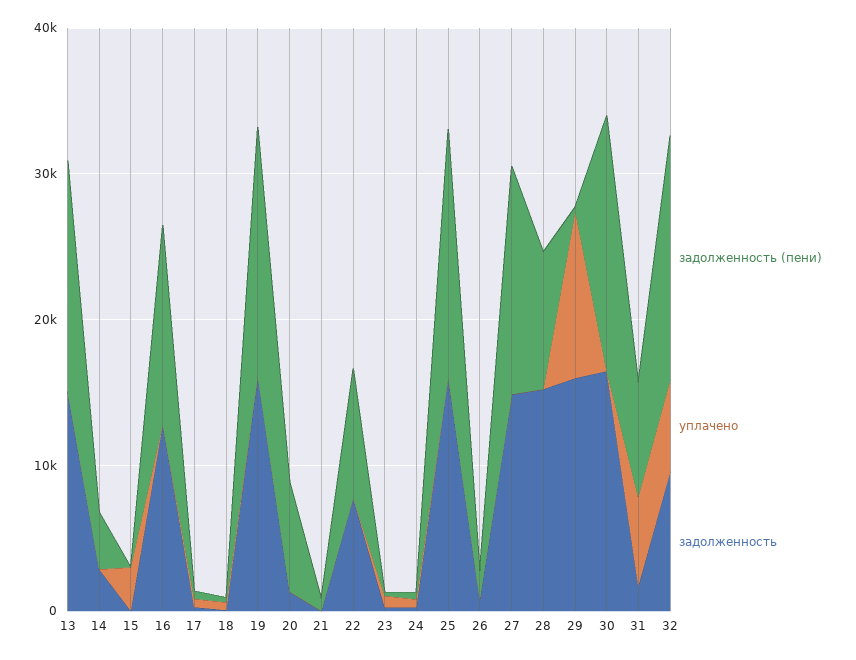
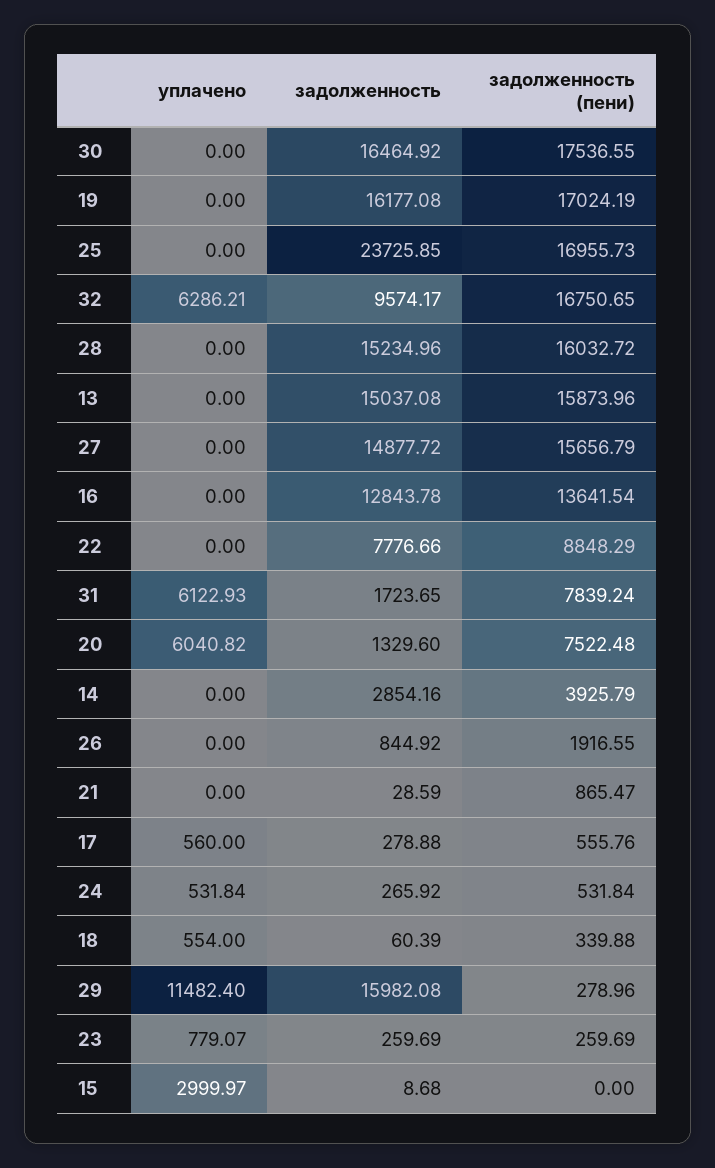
  {
    "задолженность (пени)": {
      "13": 15873.96,
      "14": 3925.79,
      "15": 0,
      "16": 13641.54,
      "17": 555.76,
      "18": 339.88,
      "19": 17024.19,
      "20": 7522.48,
      "21": 865.47,
      "22": 8848.29,
      "23": 259.69,
      "24": 531.84,
      "25": 16955.73,
      "26": 1916.55,
      "27": 15656.79,
-     "28": 10000,
+     "28": 16032.72,
      "29": 278.96,
      "30": 17536.55,
      "31": 7839.24,
      "32": 16750.65
    },
    "уплачено": {
      "13": 0,
      "14": 0,
      "15": 2999.97,
      "16": 0,
      "17": 560,
      "18": 554,
      "19": 0,
-     "20": 0,
+     "20": 6040.82,
      "21": 0,
      "22": 0,
      "23": 779.07,
      "24": 531.84,
      "25": 0,
      "26": 0,
      "27": 0,
      "28": 0,
      "29": 11482.4,
      "30": 0,
      "31": 6122.93,
      "32": 6286.21
    },
    "задолженность": {
      "13": 15037.08,
      "14": 2854.16,
      "15": 8.68,
      "16": 12843.78,
      "17": 278.88,
      "18": 60.39,
      "19": 16177.08,
      "20": 1329.6,
      "21": 28.59,
      "22": 7776.66,
      "23": 259.69,
      "24": 265.92,
-     "25": 16000,
+     "25": 23725.85,
      "26": 844.92,
      "27": 14877.72,
      "28": 15234.96,
      "29": 15982.08,
      "30": 16464.92,
      "31": 1723.65,
      "32": 9574.17
    }
  }

